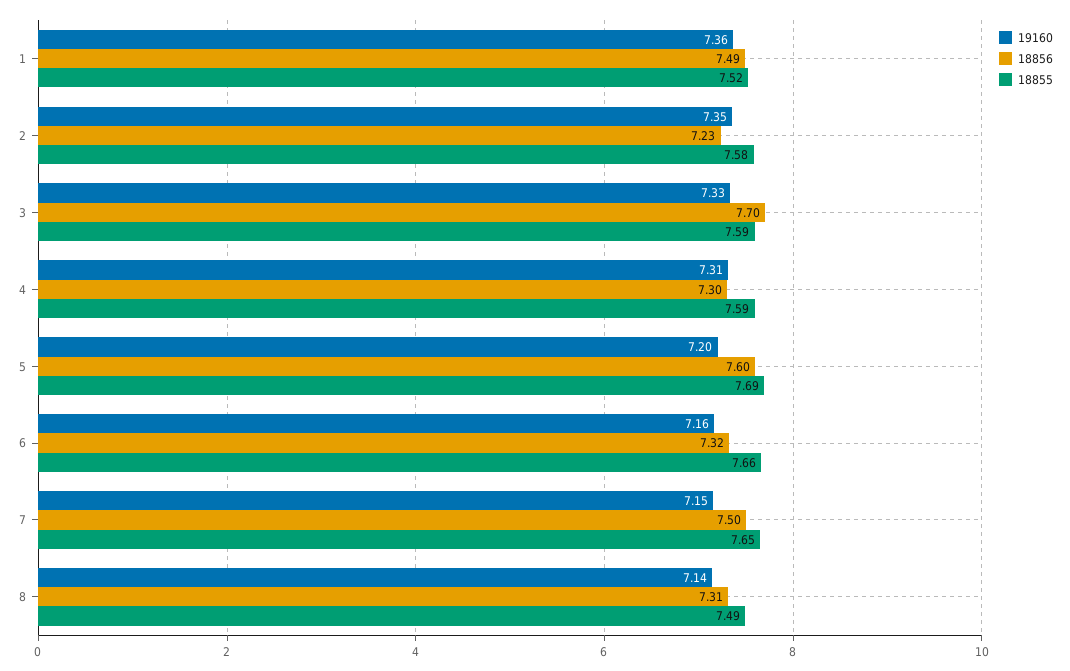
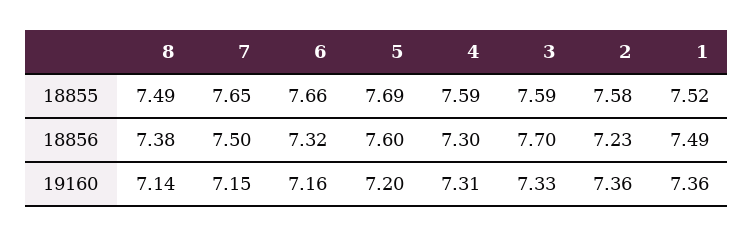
  {
    "19160": {
      "1": 7.36,
-     "2": 7.35,
+     "2": 7.36,
      "3": 7.33,
      "4": 7.31,
      "5": 7.2,
      "6": 7.16,
      "7": 7.15,
      "8": 7.14
    },
    "18856": {
      "1": 7.49,
      "2": 7.23,
      "3": 7.7,
      "4": 7.3,
      "5": 7.6,
      "6": 7.32,
      "7": 7.5,
-     "8": 7.31
+     "8": 7.38
    },
    "18855": {
      "1": 7.52,
      "2": 7.58,
      "3": 7.59,
      "4": 7.59,
      "5": 7.69,
      "6": 7.66,
      "7": 7.65,
      "8": 7.49
    }
  }

